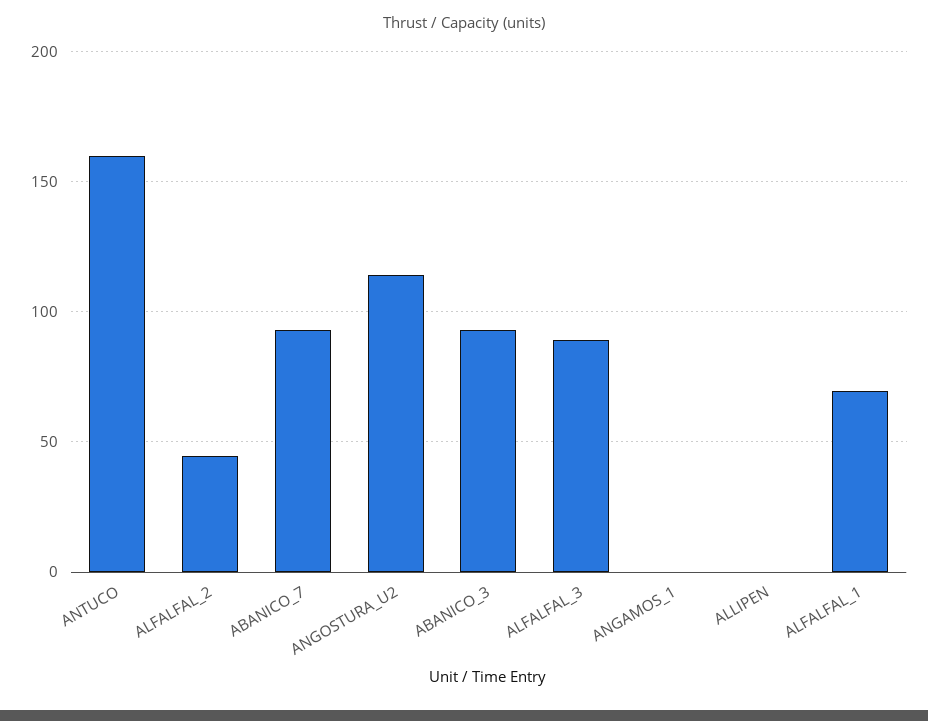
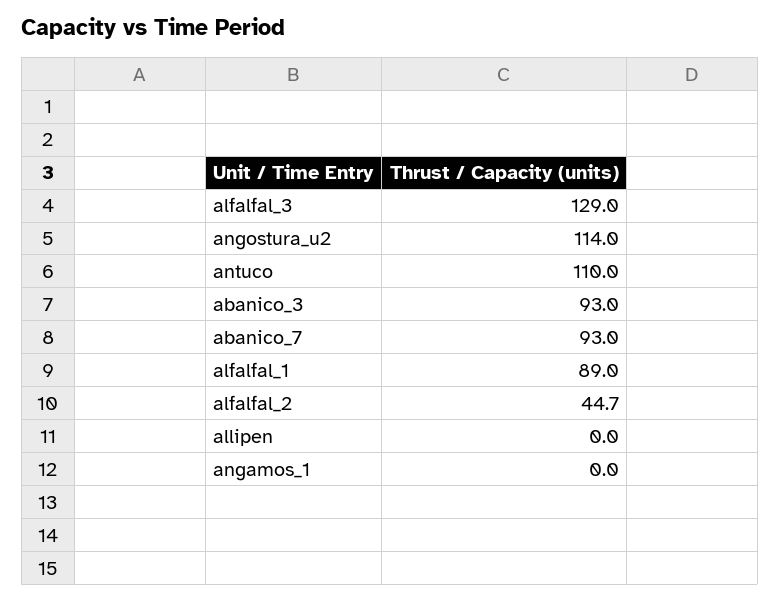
  {
-   "ANTUCO": 160,
+   "ANTUCO": 110,
    "ALFALFAL_2": 44.7,
    "ABANICO_7": 93,
    "ANGOSTURA_U2": 114,
    "ABANICO_3": 93,
-   "ALFALFAL_3": 90,
+   "ALFALFAL_3": 129,
    "ANGAMOS_1": 0,
    "ALLIPEN": 0,
-   "ALFALFAL_1": 70
+   "ALFALFAL_1": 89
  }

